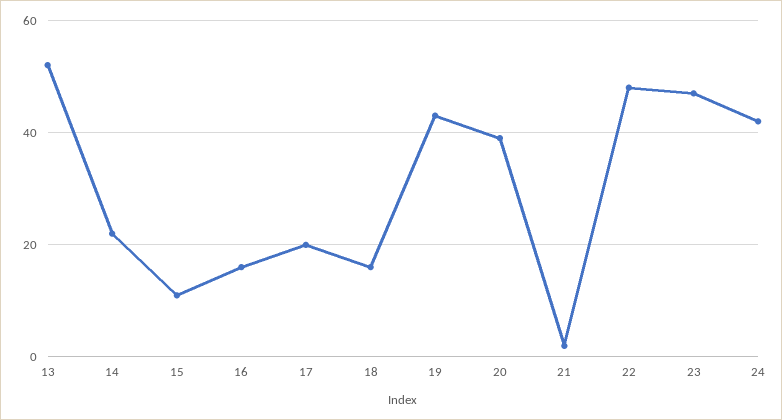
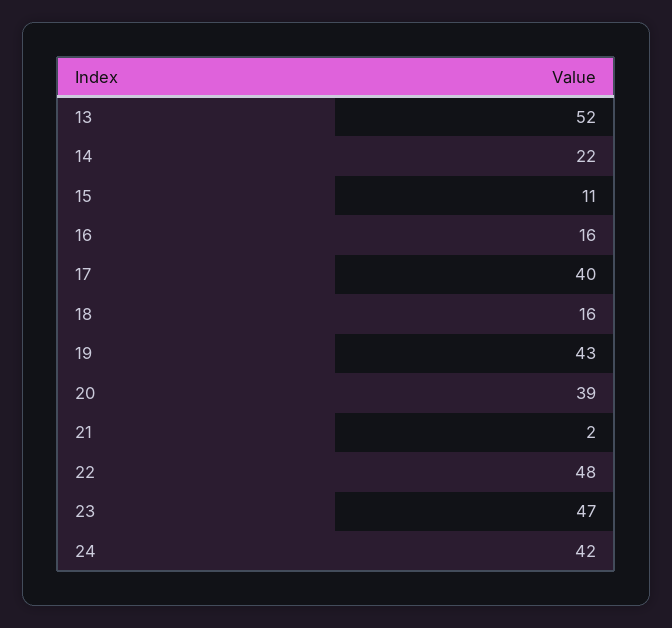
  {
    "13": 52,
    "14": 22,
    "15": 11,
    "16": 16,
-   "17": 20,
+   "17": 40,
    "18": 16,
    "19": 43,
    "20": 39,
    "21": 2,
    "22": 48,
    "23": 47,
    "24": 42
  }

